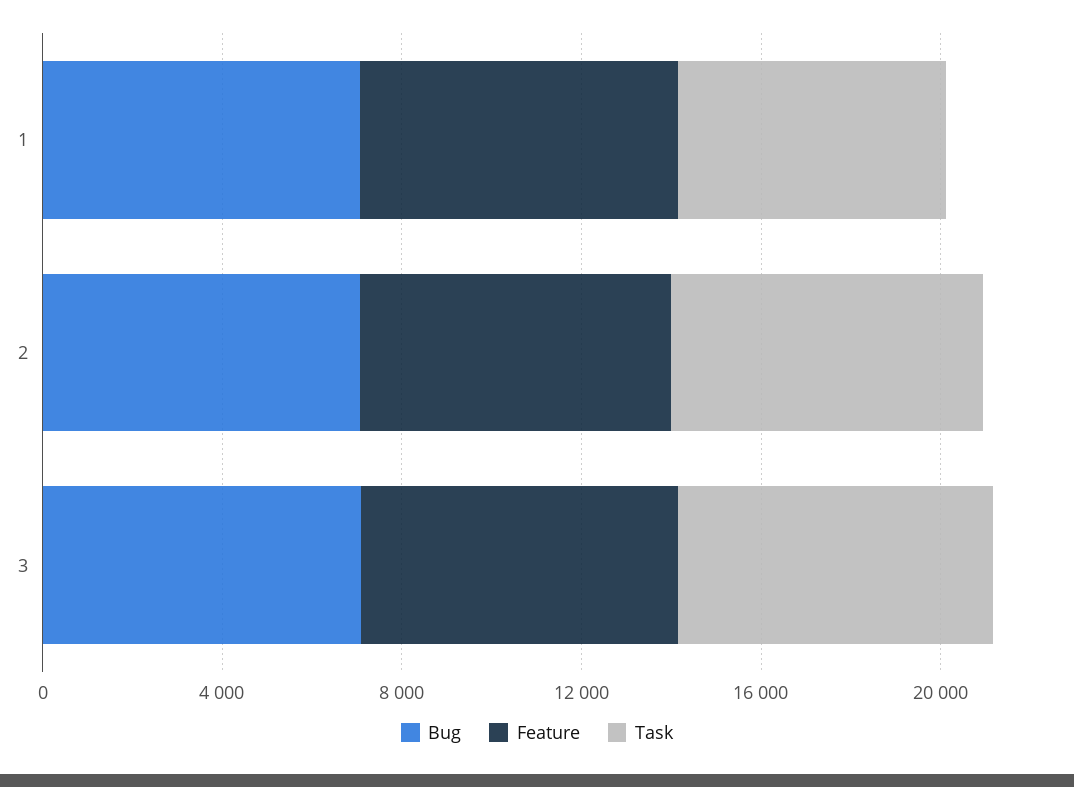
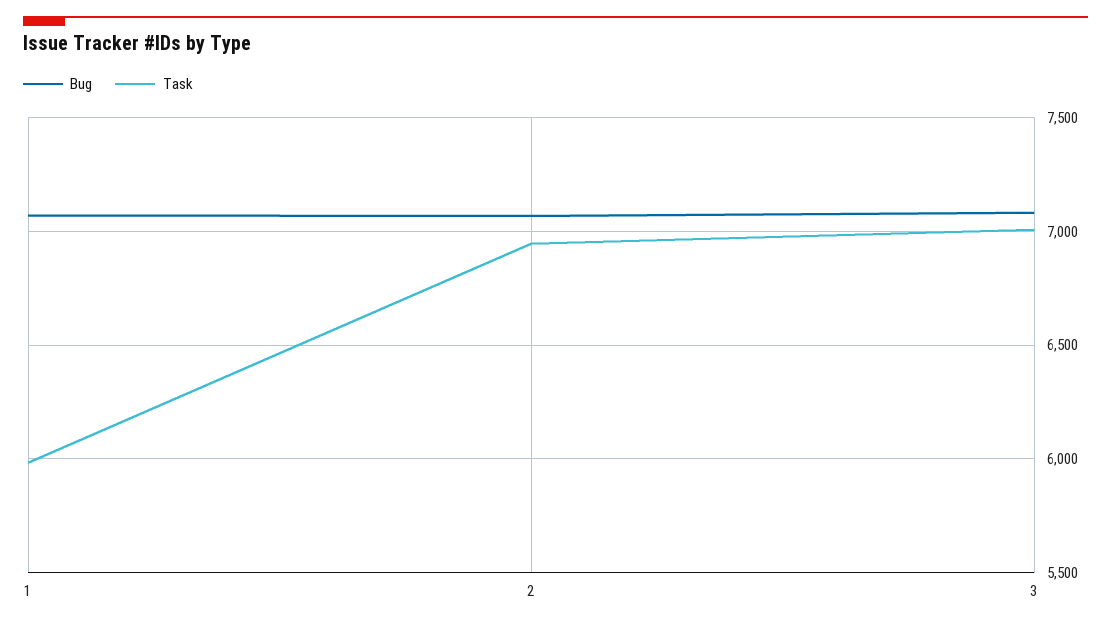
  {
    "Bug": {
      "1": 7050,
      "2": 7050,
      "3": 7100
    },
-   "Feature": {
-     "1": 7000,
-     "2": 7000,
-     "3": 7000
-   },
    "Task": {
      "1": 6000,
      "2": 6950,
      "3": 7000
    }
  }

